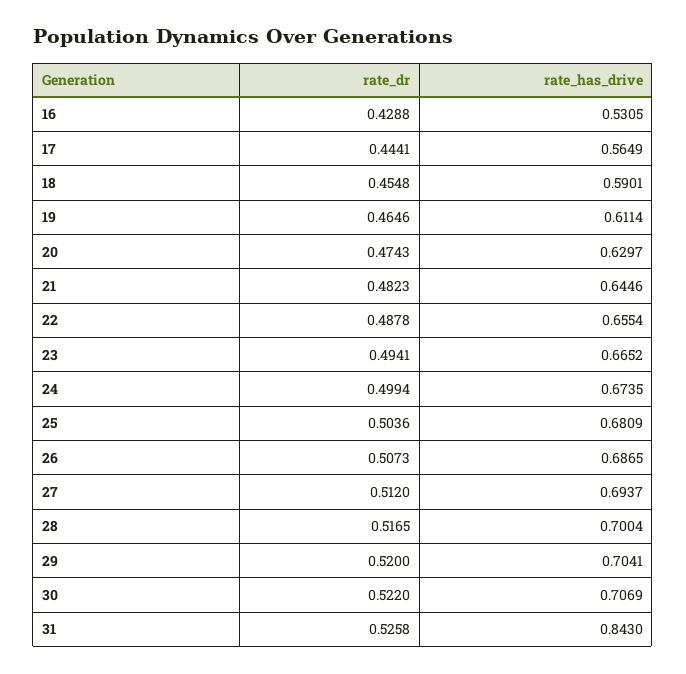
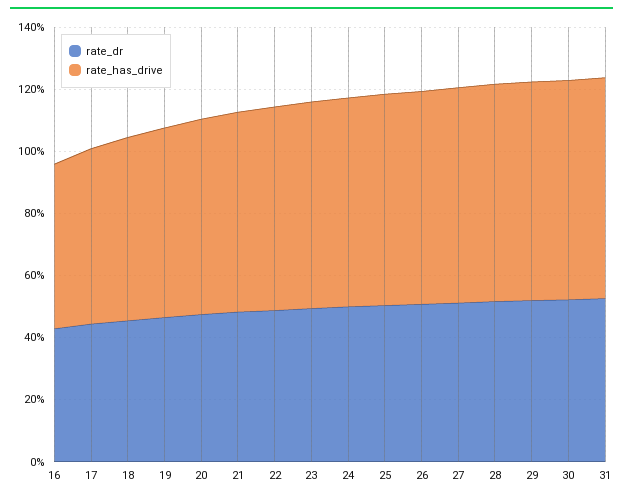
  {
    "rate_dr": {
      "16": 0.4288,
      "17": 0.4441,
      "18": 0.4548,
      "19": 0.4646,
      "20": 0.4743,
      "21": 0.4823,
      "22": 0.4878,
      "23": 0.4941,
      "24": 0.4994,
      "25": 0.5036,
      "26": 0.5073,
      "27": 0.512,
      "28": 0.5165,
      "29": 0.52,
      "30": 0.522,
      "31": 0.5258
    },
    "rate_has_drive": {
      "16": 0.5305,
      "17": 0.5649,
      "18": 0.5901,
      "19": 0.6114,
      "20": 0.6297,
      "21": 0.6446,
      "22": 0.6554,
      "23": 0.6652,
      "24": 0.6735,
      "25": 0.6809,
      "26": 0.6865,
      "27": 0.6937,
      "28": 0.7004,
      "29": 0.7041,
      "30": 0.7069,
-     "31": 0.843
+     "31": 0.7
    }
  }

